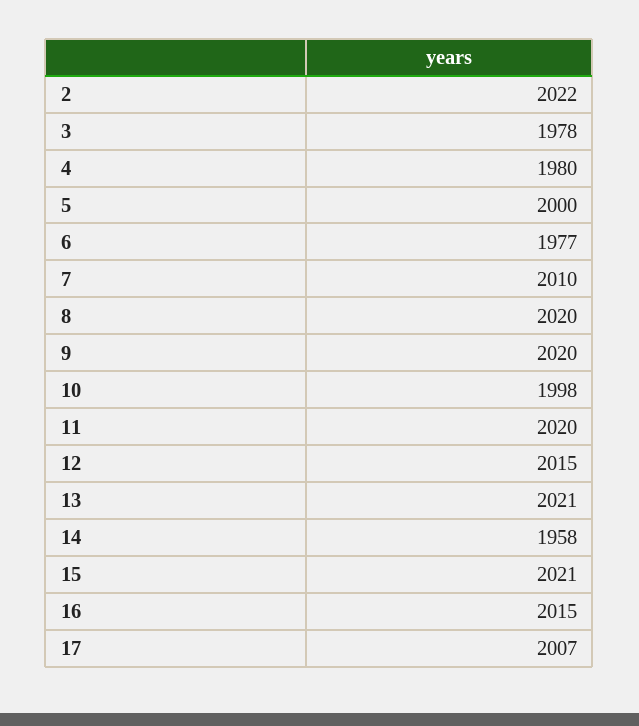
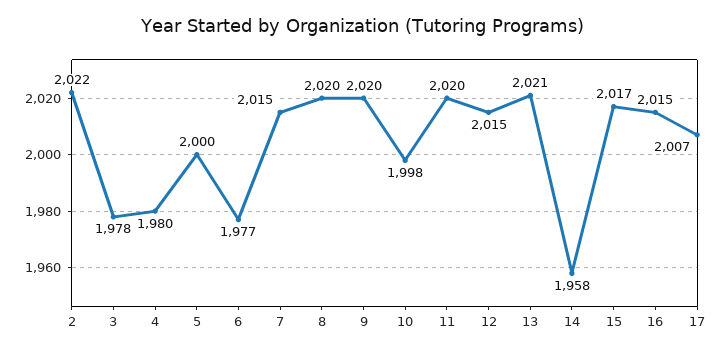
  {
    "2": 2022,
    "3": 1978,
    "4": 1980,
    "5": 2000,
    "6": 1977,
-   "7": 2010,
+   "7": 2015,
    "8": 2020,
    "9": 2020,
    "10": 1998,
    "11": 2020,
    "12": 2015,
    "13": 2021,
    "14": 1958,
-   "15": 2021,
+   "15": 2017,
    "16": 2015,
    "17": 2007
  }

